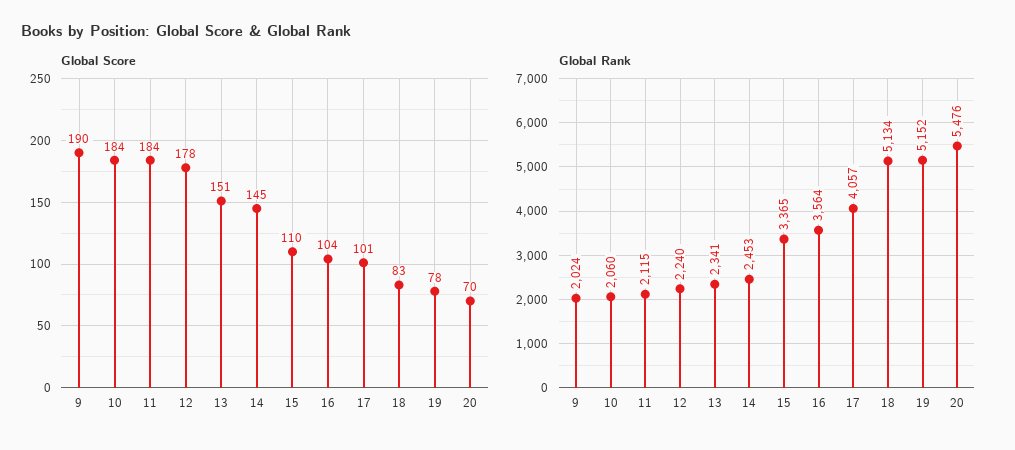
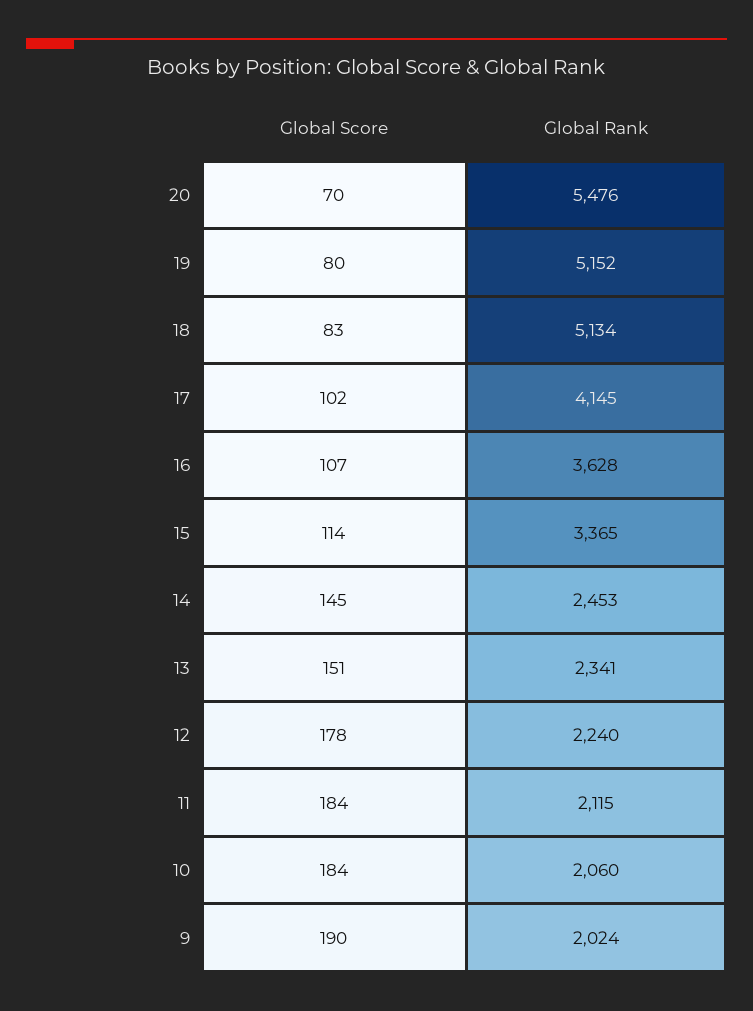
  {
    "Global Score": {
      "9": 190,
      "10": 184,
      "11": 184,
      "12": 178,
      "13": 151,
      "14": 145,
-     "15": 110,
+     "15": 114,
-     "16": 104,
+     "16": 107,
-     "17": 101,
+     "17": 102,
      "18": 83,
-     "19": 78,
+     "19": 80,
      "20": 70
    },
    "Global Rank": {
      "9": 2024,
      "10": 2060,
      "11": 2115,
      "12": 2240,
      "13": 2341,
      "14": 2453,
      "15": 3365,
-     "16": 3564,
+     "16": 3628,
-     "17": 4057,
+     "17": 4145,
      "18": 5134,
      "19": 5152,
      "20": 5476
    }
  }

